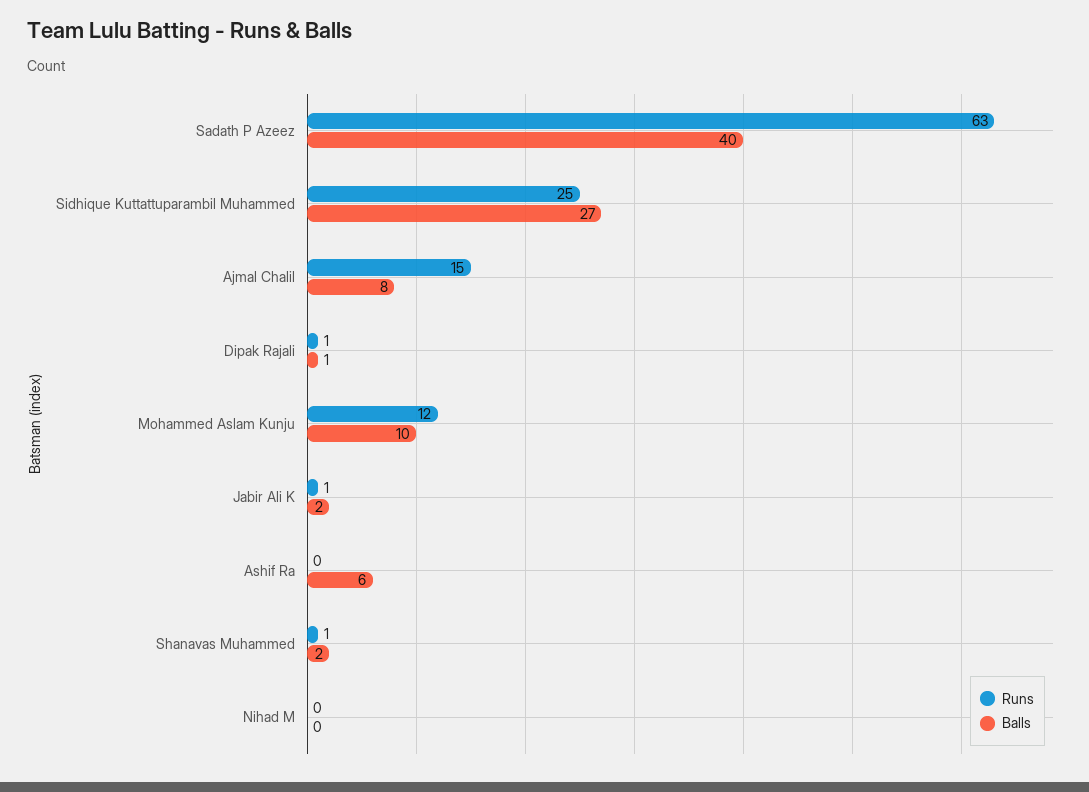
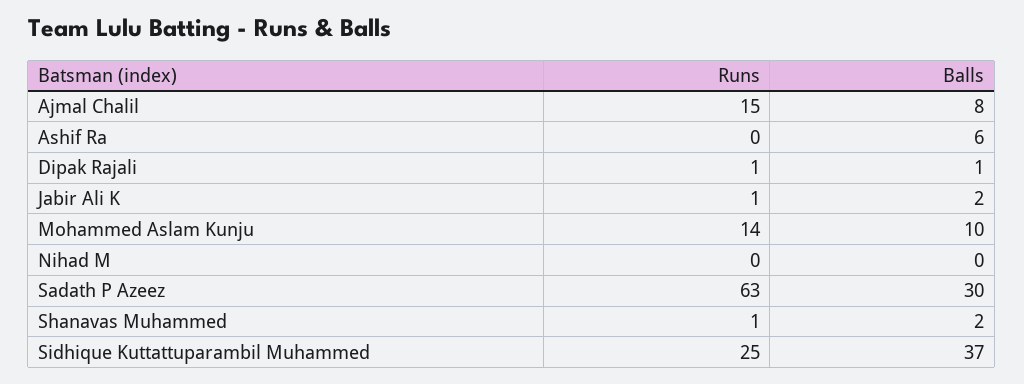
  {
    "Runs": {
      "Sadath P Azeez": 63,
      "Sidhique Kuttattuparambil Muhammed": 25,
      "Ajmal Chalil": 15,
      "Dipak Rajali": 1,
-     "Mohammed Aslam Kunju": 12,
+     "Mohammed Aslam Kunju": 14,
      "Jabir Ali K": 1,
      "Ashif Ra": 0,
      "Shanavas Muhammed": 1,
      "Nihad M": 0
    },
    "Balls": {
-     "Sadath P Azeez": 40,
+     "Sadath P Azeez": 30,
-     "Sidhique Kuttattuparambil Muhammed": 27,
+     "Sidhique Kuttattuparambil Muhammed": 37,
      "Ajmal Chalil": 8,
      "Dipak Rajali": 1,
      "Mohammed Aslam Kunju": 10,
      "Jabir Ali K": 2,
      "Ashif Ra": 6,
      "Shanavas Muhammed": 2,
      "Nihad M": 0
    }
  }

